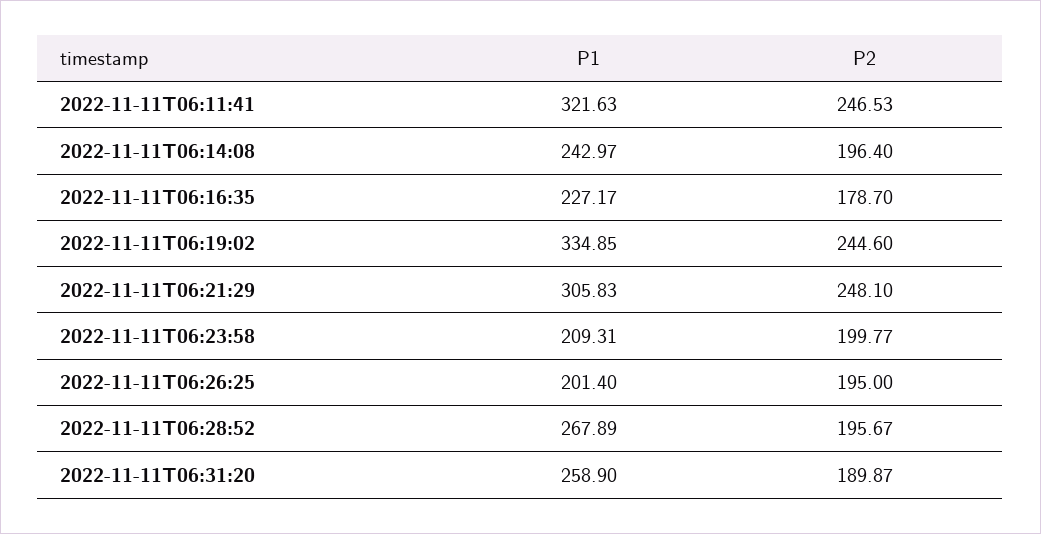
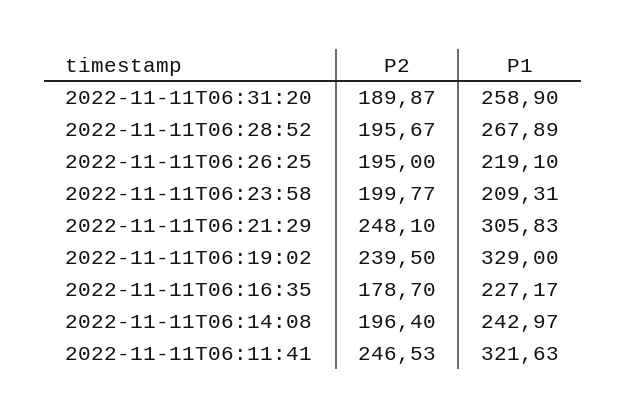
  {
    "P1": {
      "2022-11-11T06:11:41": 321.63,
      "2022-11-11T06:14:08": 242.97,
      "2022-11-11T06:16:35": 227.17,
-     "2022-11-11T06:19:02": 334.85,
+     "2022-11-11T06:19:02": 329,
      "2022-11-11T06:21:29": 305.83,
      "2022-11-11T06:23:58": 209.31,
-     "2022-11-11T06:26:25": 201.4,
+     "2022-11-11T06:26:25": 219.1,
      "2022-11-11T06:28:52": 267.89,
      "2022-11-11T06:31:20": 258.9
    },
    "P2": {
      "2022-11-11T06:11:41": 246.53,
      "2022-11-11T06:14:08": 196.4,
      "2022-11-11T06:16:35": 178.7,
-     "2022-11-11T06:19:02": 244.6,
+     "2022-11-11T06:19:02": 239.5,
      "2022-11-11T06:21:29": 248.1,
      "2022-11-11T06:23:58": 199.77,
      "2022-11-11T06:26:25": 195,
      "2022-11-11T06:28:52": 195.67,
      "2022-11-11T06:31:20": 189.87
    }
  }

